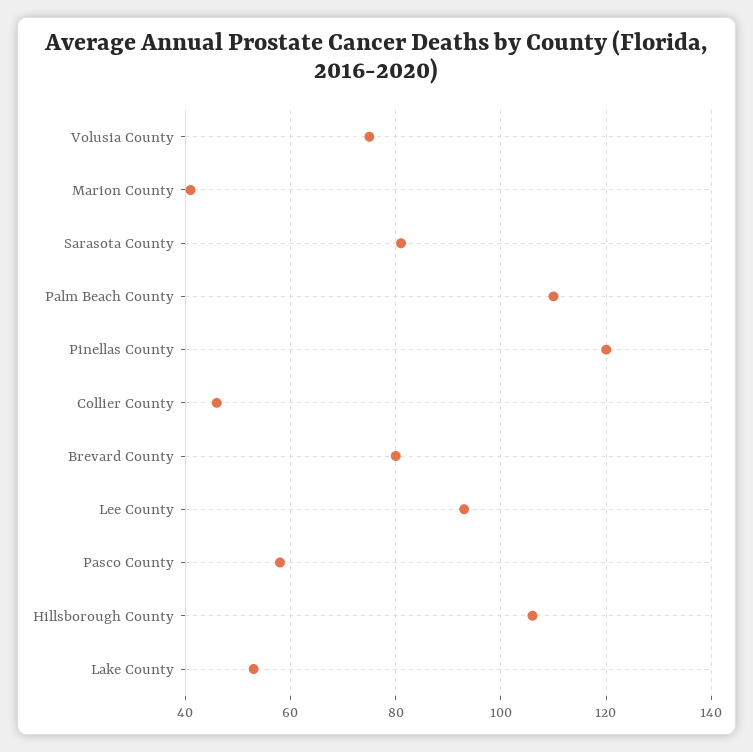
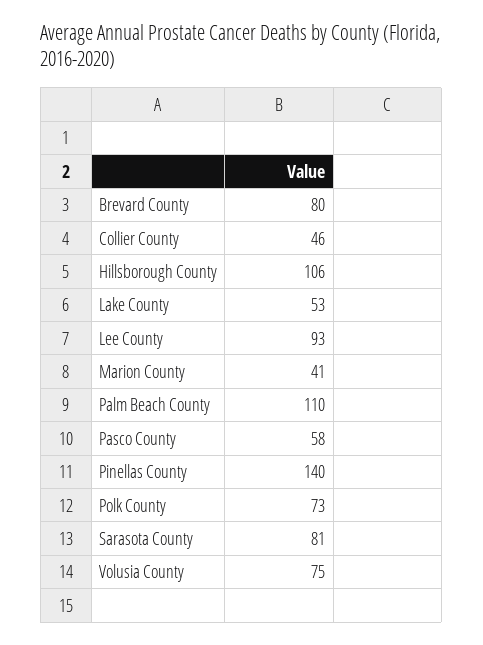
  {
    "Volusia County": 75,
    "Marion County": 41,
    "Sarasota County": 81,
    "Palm Beach County": 110,
-   "Pinellas County": 120,
+   "Pinellas County": 140,
    "Collier County": 46,
    "Brevard County": 80,
    "Lee County": 93,
    "Pasco County": 58,
    "Hillsborough County": 106,
-   "Lake County": 53
+   "Lake County": 53,
+   "Polk County": 73
  }

